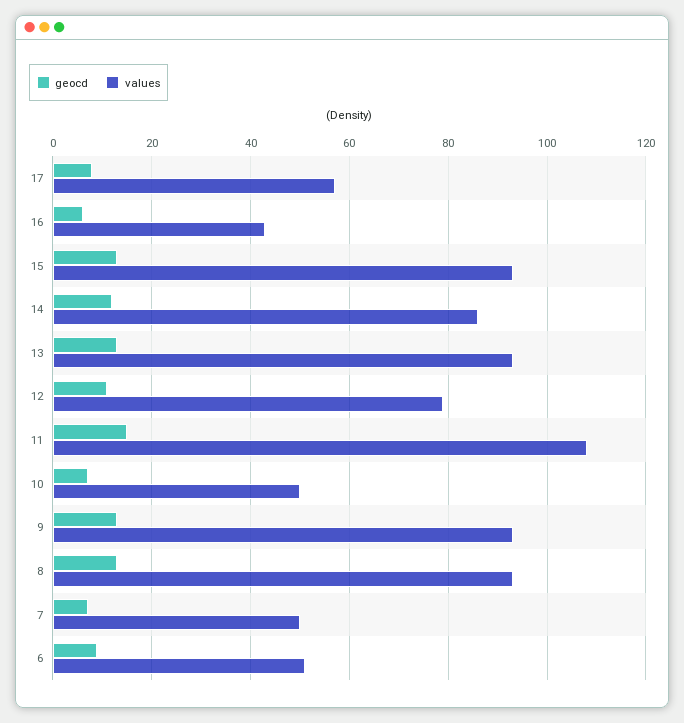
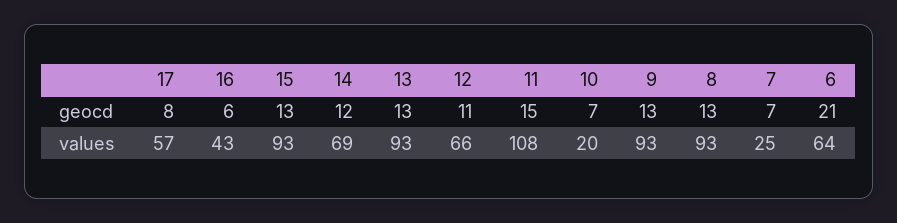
  {
    "geocd": {
      "17": 8,
      "16": 6,
      "15": 13,
      "14": 12,
      "13": 13,
      "12": 11,
      "11": 15,
      "10": 7,
      "9": 13,
      "8": 13,
      "7": 7,
-     "6": 10
+     "6": 21
    },
    "values": {
      "17": 57,
      "16": 43,
      "15": 93,
-     "14": 85,
+     "14": 69,
      "13": 93,
-     "12": 80,
+     "12": 66,
      "11": 108,
-     "10": 50,
+     "10": 20,
      "9": 93,
      "8": 93,
-     "7": 50,
+     "7": 25,
-     "6": 50
+     "6": 64
    }
  }

